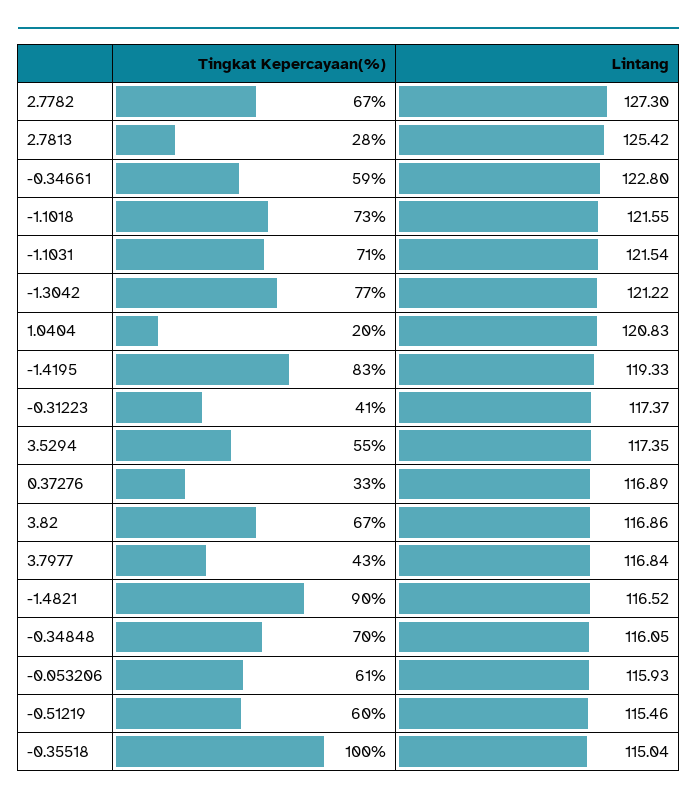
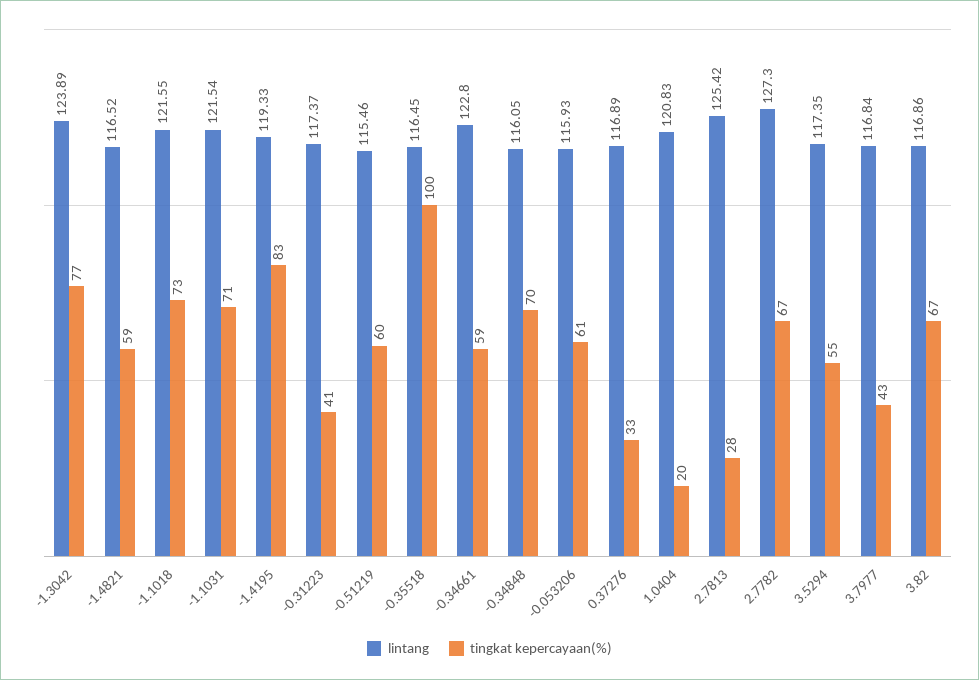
  {
    "Tingkat Kepercayaan(%)": {
      "2.7782": 67,
      "2.7813": 28,
      "-0.34661": 59,
      "-1.1018": 73,
      "-1.1031": 71,
      "-1.3042": 77,
      "1.0404": 20,
      "-1.4195": 83,
      "-0.31223": 41,
      "3.5294": 55,
      "0.37276": 33,
      "3.82": 67,
      "3.7977": 43,
-     "-1.4821": 90,
+     "-1.4821": 59,
      "-0.34848": 70,
      "-0.053206": 61,
      "-0.51219": 60,
      "-0.35518": 100
    },
    "Lintang": {
      "2.7782": 127.3,
      "2.7813": 125.42,
      "-0.34661": 122.8,
      "-1.1018": 121.55,
      "-1.1031": 121.54,
-     "-1.3042": 121.22,
+     "-1.3042": 123.89,
      "1.0404": 120.83,
      "-1.4195": 119.33,
      "-0.31223": 117.37,
      "3.5294": 117.35,
      "0.37276": 116.89,
      "3.82": 116.86,
      "3.7977": 116.84,
      "-1.4821": 116.52,
      "-0.34848": 116.05,
      "-0.053206": 115.93,
      "-0.51219": 115.46,
-     "-0.35518": 115.04
+     "-0.35518": 116.45
    }
  }

